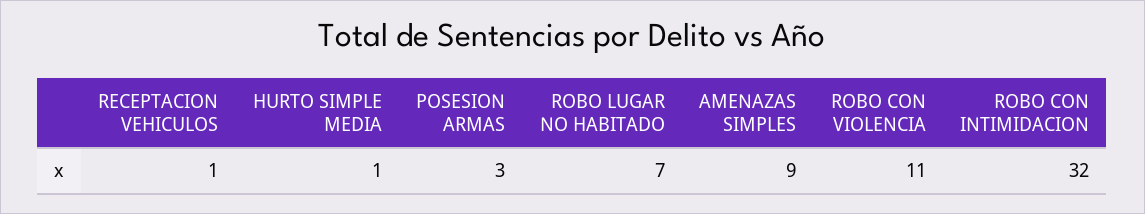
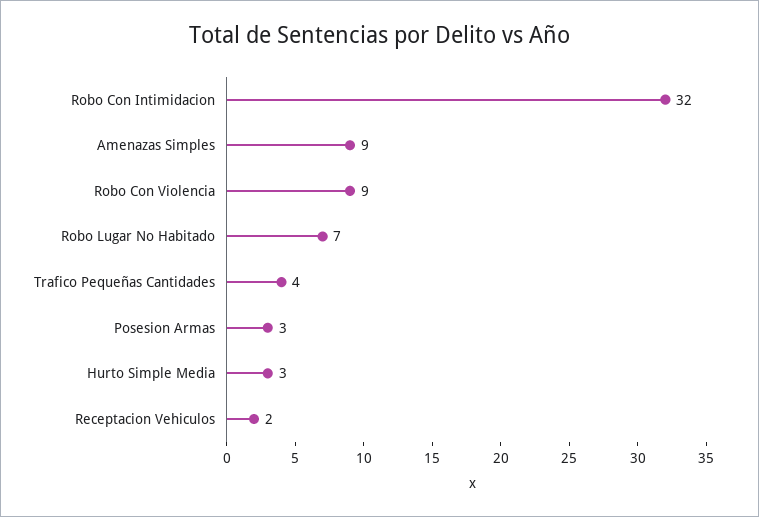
  {
-   "RECEPTACION VEHICULOS": 1,
+   "RECEPTACION VEHICULOS": 2,
-   "HURTO SIMPLE MEDIA": 1,
+   "HURTO SIMPLE MEDIA": 3,
    "POSESION ARMAS": 3,
    "ROBO LUGAR NO HABITADO": 7,
    "AMENAZAS SIMPLES": 9,
-   "ROBO CON VIOLENCIA": 11,
+   "ROBO CON VIOLENCIA": 9,
-   "ROBO CON INTIMIDACION": 32
+   "ROBO CON INTIMIDACION": 32,
+   "Trafico Pequeñas Cantidades": 4
  }

